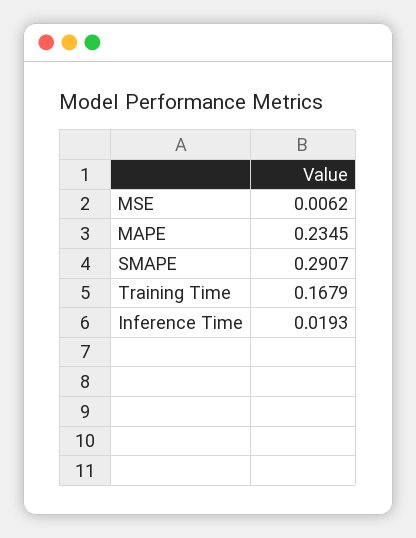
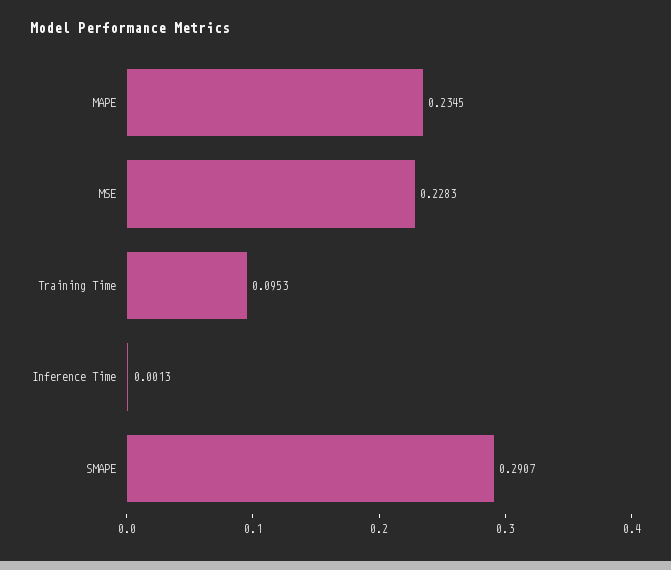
  {
-   "MSE": 0.0062,
+   "MSE": 0.2283,
    "MAPE": 0.2345,
    "SMAPE": 0.2907,
-   "Training Time": 0.1679,
+   "Training Time": 0.0953,
-   "Inference Time": 0.0193
+   "Inference Time": 0.0013
  }

